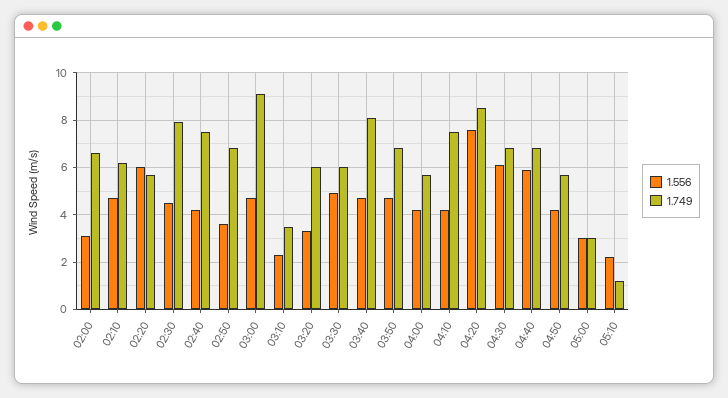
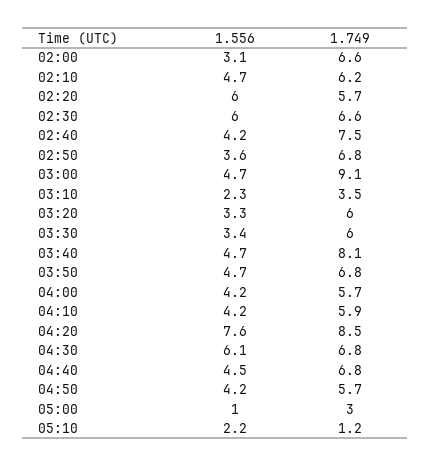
  {
    "1.556": {
      "02:00": 3.1,
      "02:10": 4.7,
      "02:20": 6,
-     "02:30": 4.5,
+     "02:30": 6,
      "02:40": 4.2,
      "02:50": 3.6,
      "03:00": 4.7,
      "03:10": 2.3,
      "03:20": 3.3,
-     "03:30": 5,
+     "03:30": 3.4,
      "03:40": 4.7,
      "03:50": 4.7,
      "04:00": 4.2,
      "04:10": 4.2,
      "04:20": 7.6,
      "04:30": 6.1,
-     "04:40": 6,
+     "04:40": 4.5,
      "04:50": 4.2,
-     "05:00": 3,
+     "05:00": 1,
      "05:10": 2.2
    },
    "1.749": {
      "02:00": 6.6,
      "02:10": 6.2,
      "02:20": 5.7,
-     "02:30": 8,
+     "02:30": 6.6,
      "02:40": 7.5,
      "02:50": 6.8,
      "03:00": 9.1,
      "03:10": 3.5,
      "03:20": 6,
      "03:30": 6,
      "03:40": 8.1,
      "03:50": 6.8,
      "04:00": 5.7,
-     "04:10": 7.5,
+     "04:10": 5.9,
      "04:20": 8.5,
      "04:30": 6.8,
      "04:40": 6.8,
      "04:50": 5.7,
      "05:00": 3,
      "05:10": 1.2
    }
  }

